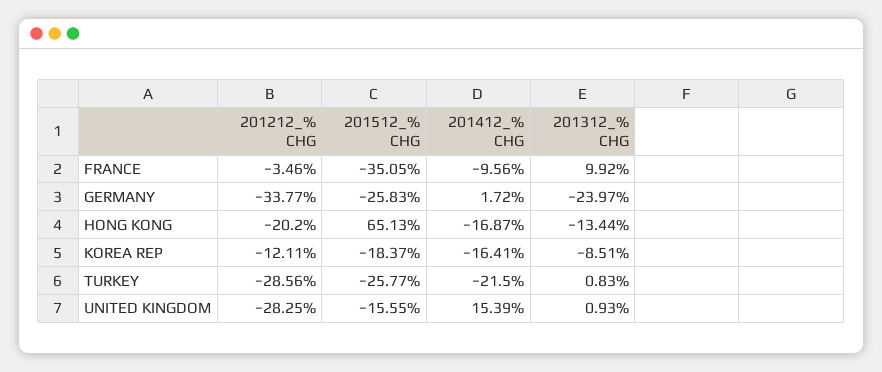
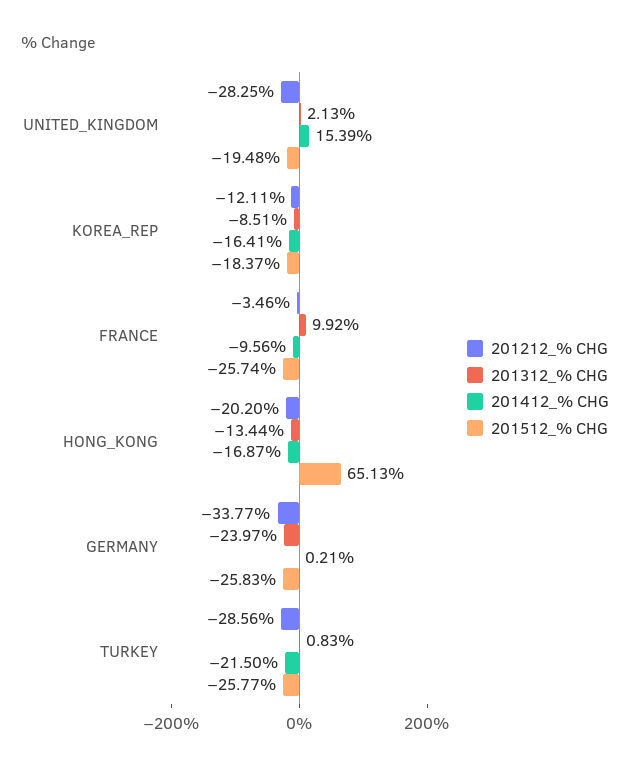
  {
    "201212_% CHG": {
      "FRANCE": -3.46,
      "GERMANY": -33.77,
      "HONG KONG": -20.2,
      "KOREA REP": -12.11,
      "TURKEY": -28.56,
      "UNITED KINGDOM": -28.25
    },
    "201512_% CHG": {
-     "FRANCE": -35.05,
+     "FRANCE": -25.74,
      "GERMANY": -25.83,
      "HONG KONG": 65.13,
      "KOREA REP": -18.37,
      "TURKEY": -25.77,
-     "UNITED KINGDOM": -15.55
+     "UNITED KINGDOM": -19.48
    },
    "201412_% CHG": {
      "FRANCE": -9.56,
-     "GERMANY": 1.72,
+     "GERMANY": 0.21,
      "HONG KONG": -16.87,
      "KOREA REP": -16.41,
      "TURKEY": -21.5,
      "UNITED KINGDOM": 15.39
    },
    "201312_% CHG": {
      "FRANCE": 9.92,
      "GERMANY": -23.97,
      "HONG KONG": -13.44,
      "KOREA REP": -8.51,
      "TURKEY": 0.83,
-     "UNITED KINGDOM": 0.93
+     "UNITED KINGDOM": 2.13
    }
  }

